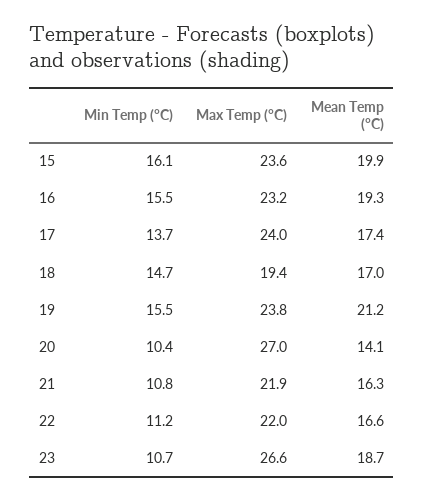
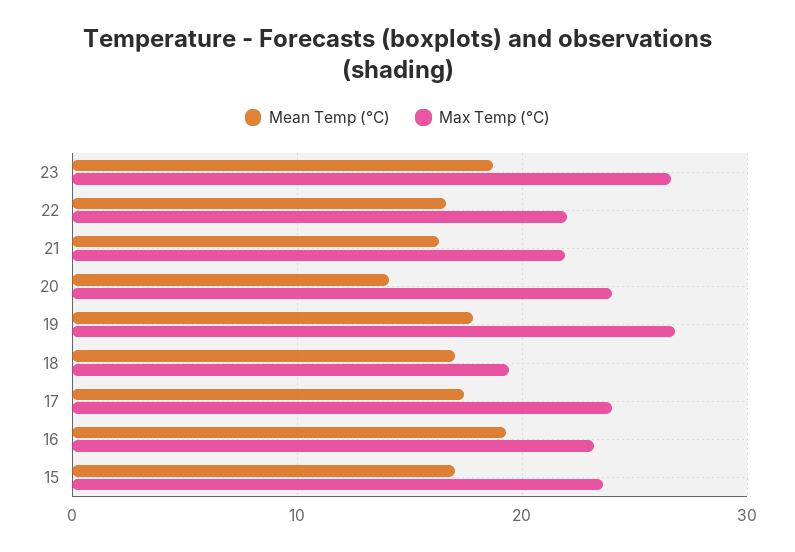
  {
-   "Min Temp (°C)": {
-     "15": 16.1,
-     "16": 15.5,
-     "17": 13.7,
-     "18": 14.7,
-     "19": 15.5,
-     "20": 10.4,
-     "21": 10.8,
-     "22": 11.2,
-     "23": 10.7
-   },
    "Max Temp (°C)": {
      "15": 23.6,
      "16": 23.2,
      "17": 24,
      "18": 19.4,
-     "19": 23.8,
+     "19": 27,
-     "20": 27,
+     "20": 24,
      "21": 21.9,
      "22": 22,
      "23": 26.6
    },
    "Mean Temp (°C)": {
-     "15": 19.9,
+     "15": 17,
      "16": 19.3,
      "17": 17.4,
      "18": 17,
-     "19": 21.2,
+     "19": 18,
      "20": 14.1,
      "21": 16.3,
      "22": 16.6,
      "23": 18.7
    }
  }

